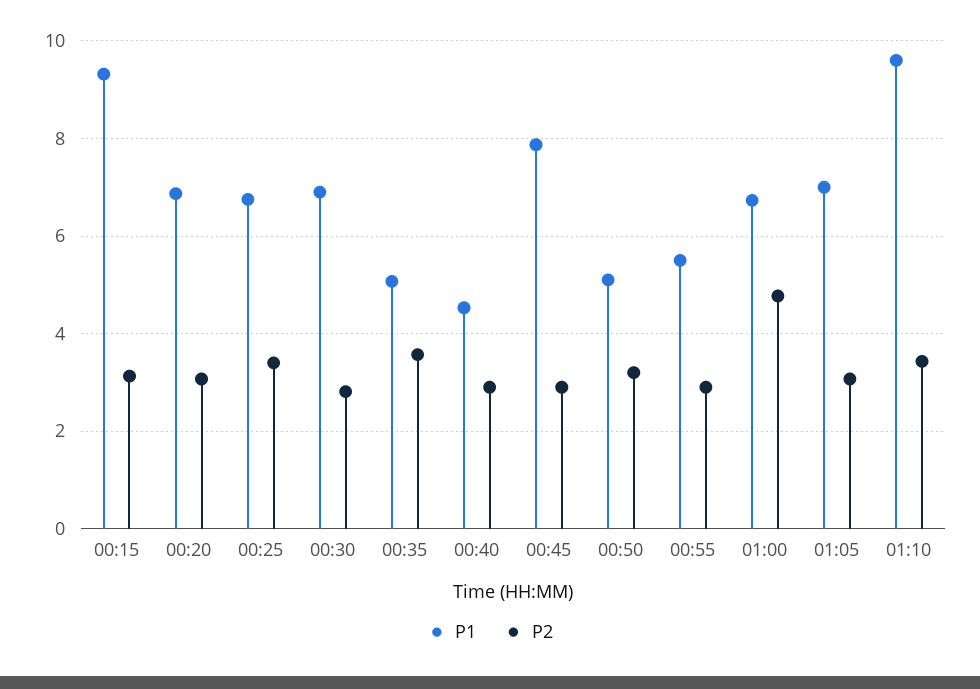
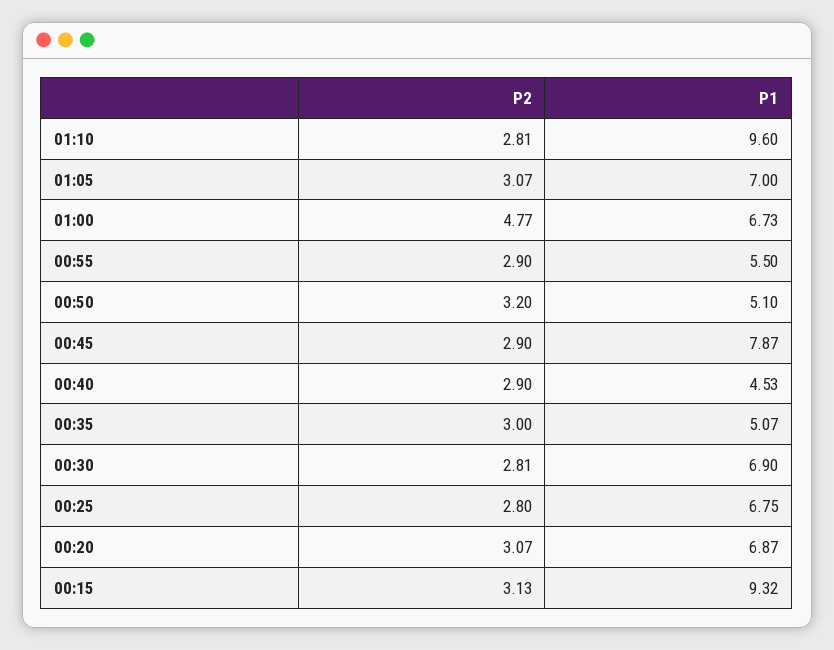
  {
    "P1": {
      "00:15": 9.32,
      "00:20": 6.87,
      "00:25": 6.75,
      "00:30": 6.9,
      "00:35": 5.07,
      "00:40": 4.53,
      "00:45": 7.87,
      "00:50": 5.1,
      "00:55": 5.5,
      "01:00": 6.73,
      "01:05": 7,
      "01:10": 9.6
    },
    "P2": {
      "00:15": 3.13,
      "00:20": 3.07,
-     "00:25": 3.4,
+     "00:25": 2.8,
      "00:30": 2.81,
-     "00:35": 3.6,
+     "00:35": 3,
      "00:40": 2.9,
      "00:45": 2.9,
      "00:50": 3.2,
      "00:55": 2.9,
      "01:00": 4.77,
      "01:05": 3.07,
-     "01:10": 3.4
+     "01:10": 2.81
    }
  }

